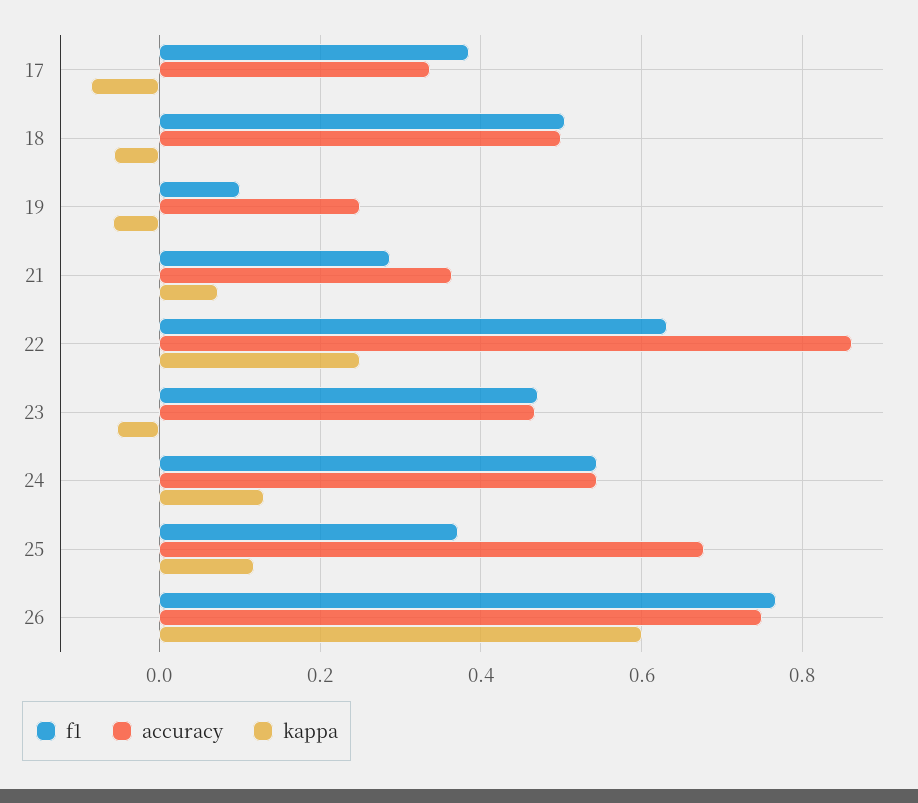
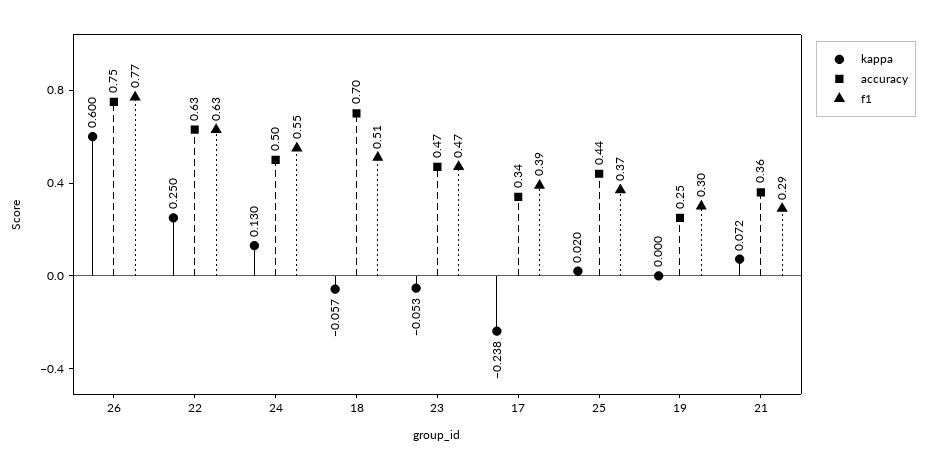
  {
    "f1": {
      "17": 0.39,
      "18": 0.51,
-     "19": 0.1,
+     "19": 0.3,
      "21": 0.29,
      "22": 0.63,
      "23": 0.47,
      "24": 0.55,
      "25": 0.37,
      "26": 0.77
    },
    "accuracy": {
      "17": 0.34,
-     "18": 0.5,
+     "18": 0.7,
      "19": 0.25,
      "21": 0.36,
-     "22": 0.86,
+     "22": 0.63,
      "23": 0.47,
-     "24": 0.54,
+     "24": 0.5,
-     "25": 0.68,
+     "25": 0.44,
      "26": 0.75
    },
    "kappa": {
-     "17": -0.08,
+     "17": -0.238,
      "18": -0.057,
-     "19": -0.06,
+     "19": 0,
      "21": 0.072,
      "22": 0.25,
      "23": -0.053,
      "24": 0.13,
-     "25": 0.12,
+     "25": 0.02,
      "26": 0.6
    }
  }

